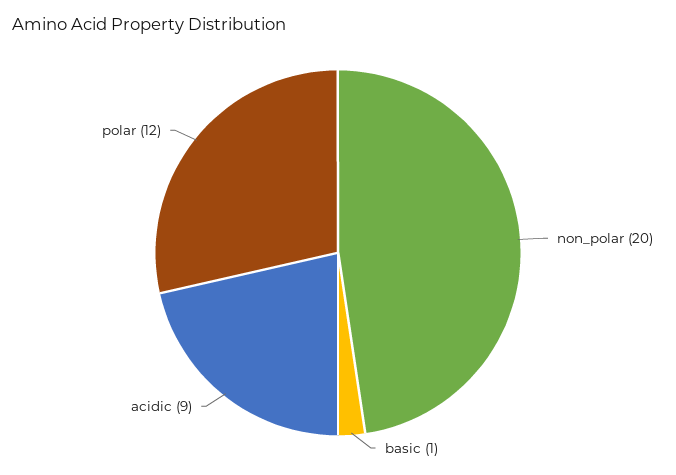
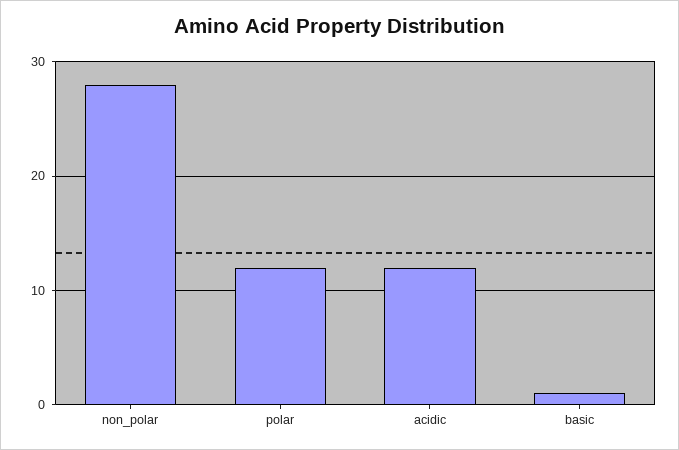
  {
-   "non_polar": 20,
+   "non_polar": 28,
    "basic": 1,
-   "acidic": 9,
+   "acidic": 12,
    "polar": 12
  }

